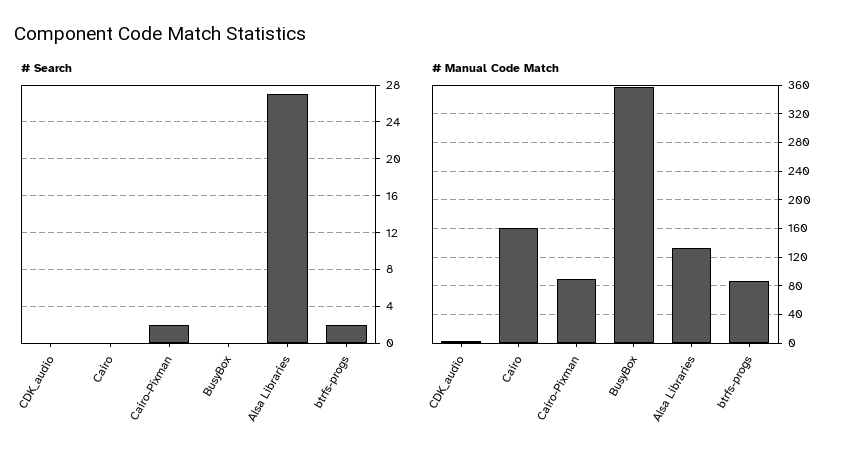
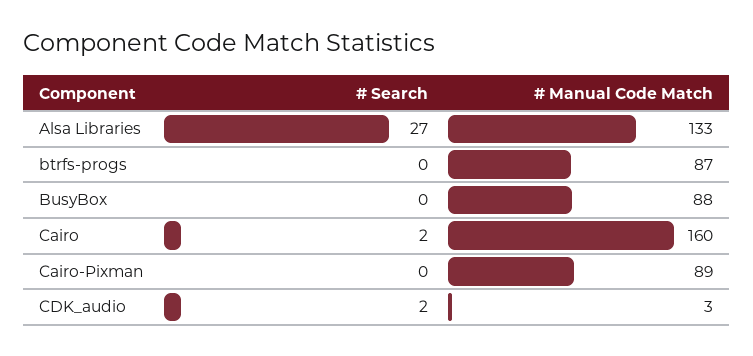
  {
    "# Search": {
-     "CDK_audio": 0,
+     "CDK_audio": 2,
-     "Cairo": 0,
+     "Cairo": 2,
-     "Cairo-Pixman": 2,
+     "Cairo-Pixman": 0,
      "BusyBox": 0,
      "Alsa Libraries": 27,
-     "btrfs-progs": 2
+     "btrfs-progs": 0
    },
    "# Manual Code Match": {
      "CDK_audio": 3,
      "Cairo": 160,
      "Cairo-Pixman": 89,
-     "BusyBox": 360,
+     "BusyBox": 88,
      "Alsa Libraries": 133,
      "btrfs-progs": 87
    }
  }

